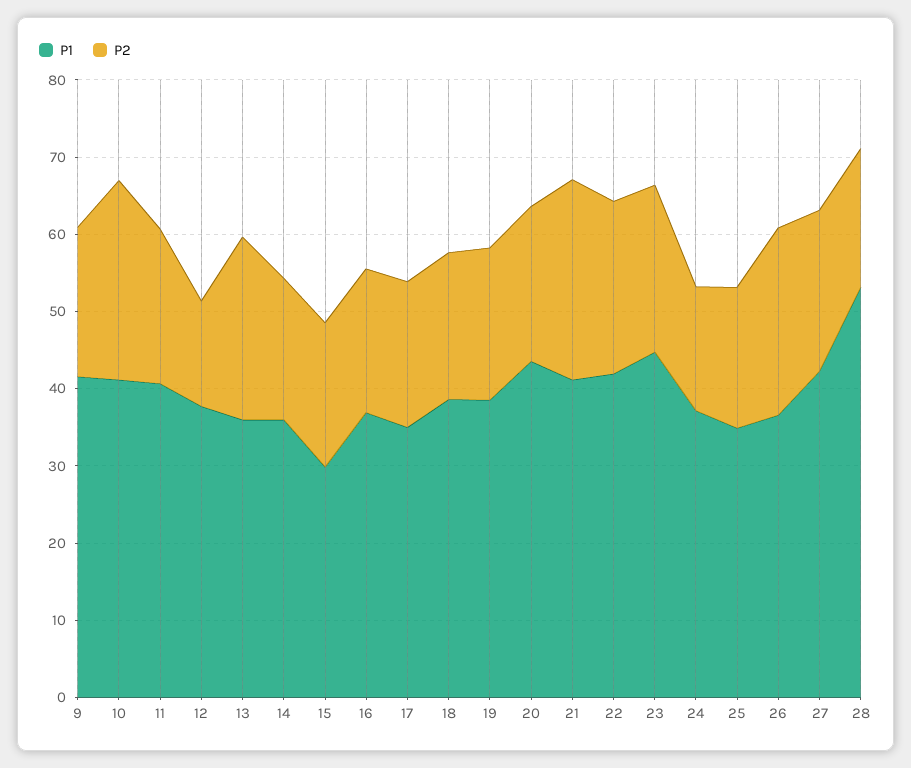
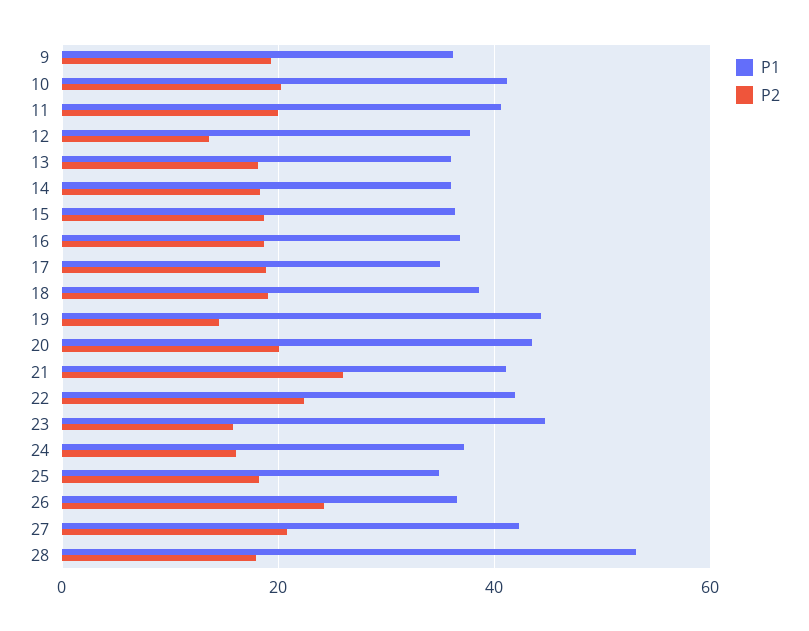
  {
    "P1": {
-     "9": 42,
+     "9": 36,
      "10": 42,
      "11": 40,
      "12": 38,
      "13": 36,
      "14": 36,
-     "15": 30,
+     "15": 36,
      "16": 36,
      "17": 34,
      "18": 38,
-     "19": 38,
+     "19": 44,
      "20": 44,
      "21": 42,
      "22": 42,
      "23": 44,
      "24": 38,
      "25": 34,
      "26": 36,
      "27": 42,
      "28": 54
    },
    "P2": {
      "9": 20,
-     "10": 26,
+     "10": 20,
      "11": 20,
      "12": 14,
-     "13": 24,
+     "13": 18,
      "14": 18,
      "15": 18,
      "16": 18,
      "17": 18,
      "18": 20,
-     "19": 20,
+     "19": 14,
      "20": 20,
      "21": 26,
      "22": 22,
-     "23": 22,
+     "23": 16,
      "24": 16,
      "25": 18,
      "26": 24,
      "27": 20,
      "28": 18
    }
  }

